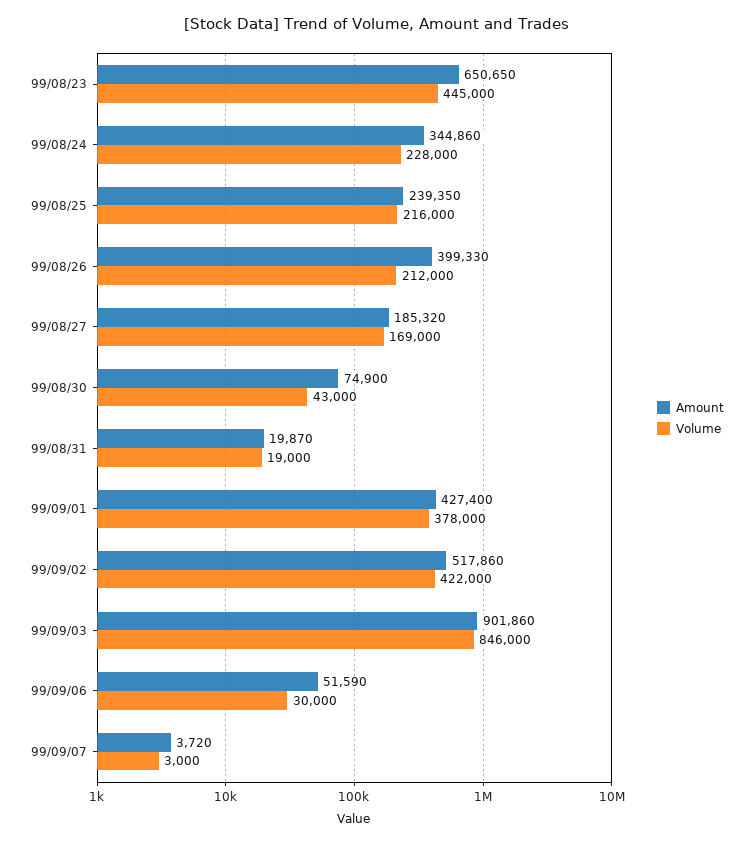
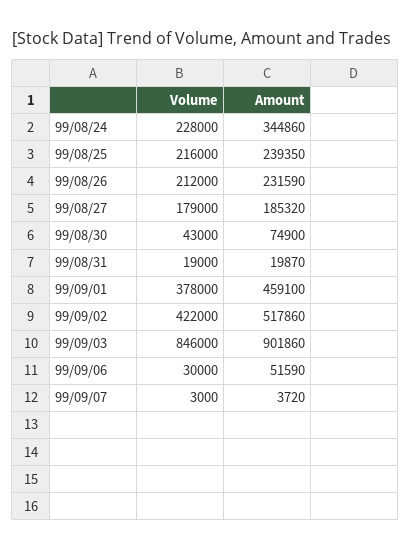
  {
    "Amount": {
-     "99/08/23": 650650,
      "99/08/24": 344860,
      "99/08/25": 239350,
-     "99/08/26": 399330,
+     "99/08/26": 231590,
      "99/08/27": 185320,
      "99/08/30": 74900,
      "99/08/31": 19870,
-     "99/09/01": 427400,
+     "99/09/01": 459100,
      "99/09/02": 517860,
      "99/09/03": 901860,
      "99/09/06": 51590,
      "99/09/07": 3720
    },
    "Volume": {
-     "99/08/23": 445000,
      "99/08/24": 228000,
      "99/08/25": 216000,
      "99/08/26": 212000,
-     "99/08/27": 169000,
+     "99/08/27": 179000,
      "99/08/30": 43000,
      "99/08/31": 19000,
      "99/09/01": 378000,
      "99/09/02": 422000,
      "99/09/03": 846000,
      "99/09/06": 30000,
      "99/09/07": 3000
    }
  }

